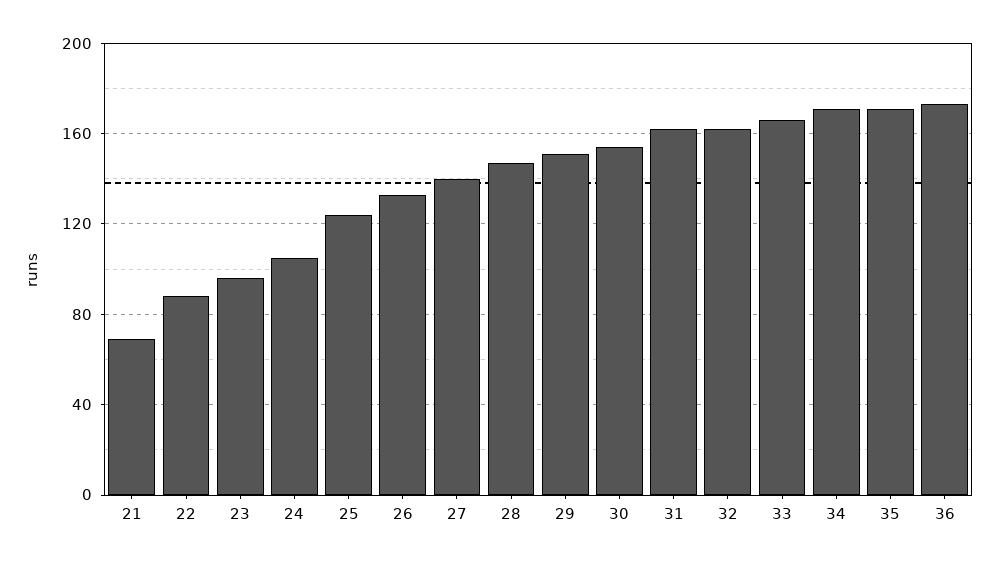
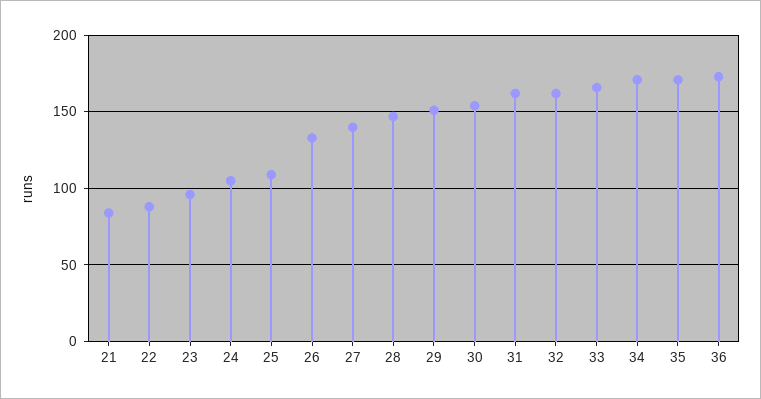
  {
-   "21": 70,
+   "21": 85,
    "22": 90,
    "23": 95,
    "24": 105,
-   "25": 125,
+   "25": 110,
    "26": 135,
    "27": 140,
    "28": 145,
    "29": 150,
    "30": 155,
    "31": 160,
    "32": 160,
    "33": 165,
    "34": 170,
    "35": 170,
    "36": 175
  }

